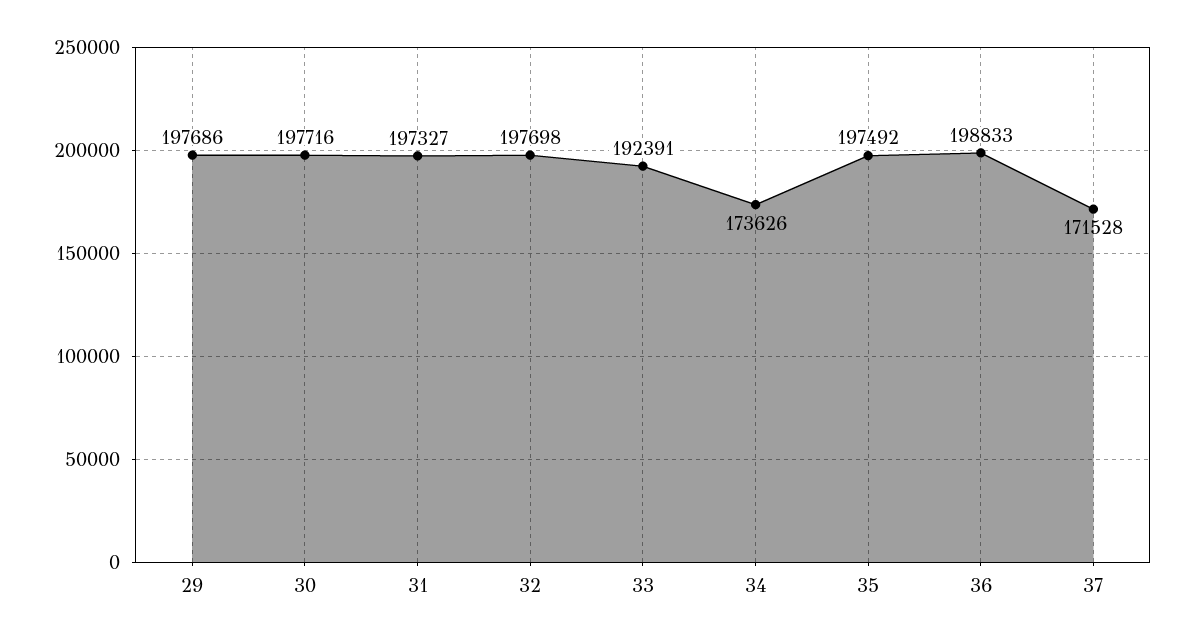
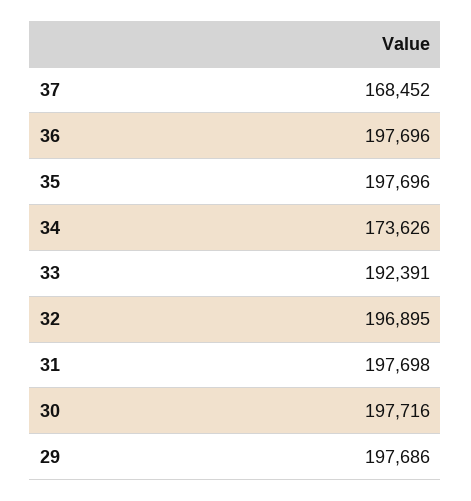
  {
    "29": 197686,
    "30": 197716,
-   "31": 197327,
+   "31": 197698,
-   "32": 197698,
+   "32": 196895,
    "33": 192391,
    "34": 173626,
-   "35": 197492,
+   "35": 197696,
-   "36": 198833,
+   "36": 197696,
-   "37": 171528
+   "37": 168452
  }

